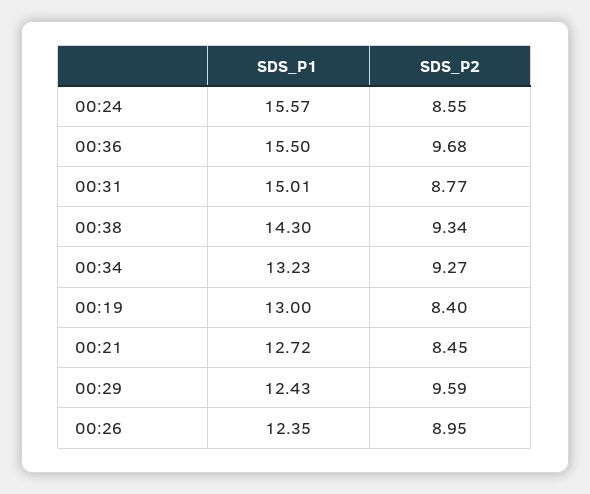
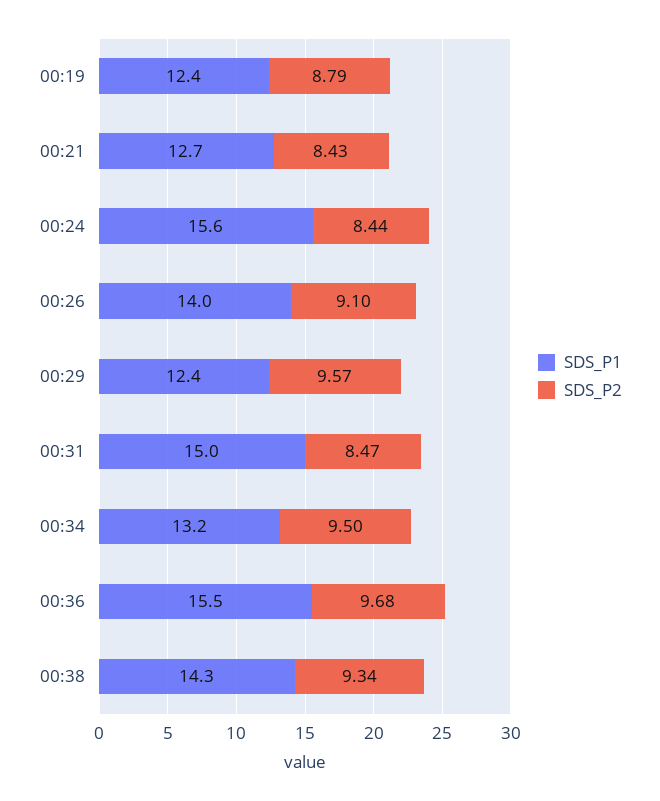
  {
    "SDS_P1": {
      "00:24": 15.57,
      "00:36": 15.5,
      "00:31": 15.01,
      "00:38": 14.3,
      "00:34": 13.23,
-     "00:19": 13,
+     "00:19": 12.4,
      "00:21": 12.72,
      "00:29": 12.43,
-     "00:26": 12.35
+     "00:26": 14
    },
    "SDS_P2": {
-     "00:24": 8.55,
+     "00:24": 8.44,
      "00:36": 9.68,
-     "00:31": 8.77,
+     "00:31": 8.47,
      "00:38": 9.34,
-     "00:34": 9.27,
+     "00:34": 9.5,
-     "00:19": 8.4,
+     "00:19": 8.79,
-     "00:21": 8.45,
+     "00:21": 8.43,
-     "00:29": 9.59,
+     "00:29": 9.57,
-     "00:26": 8.95
+     "00:26": 9.1
    }
  }

